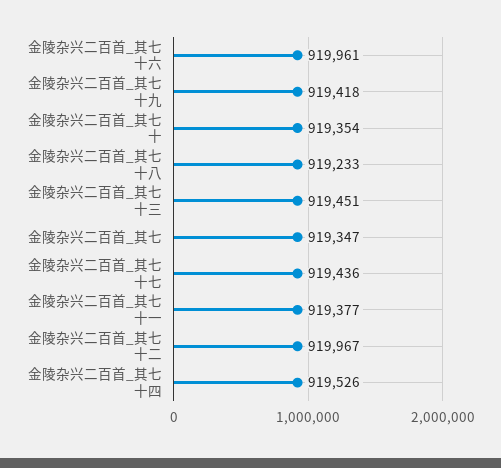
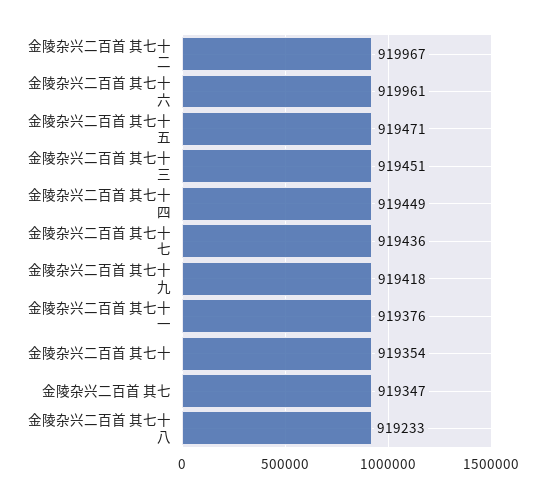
  {
    "金陵杂兴二百首_其七十六": 919961,
    "金陵杂兴二百首_其七十九": 919418,
    "金陵杂兴二百首_其七十": 919354,
    "金陵杂兴二百首_其七十八": 919233,
    "金陵杂兴二百首_其七十三": 919451,
    "金陵杂兴二百首_其七": 919347,
    "金陵杂兴二百首_其七十七": 919436,
-   "金陵杂兴二百首_其七十一": 919377,
+   "金陵杂兴二百首_其七十一": 919376,
    "金陵杂兴二百首_其七十二": 919967,
-   "金陵杂兴二百首_其七十四": 919526
+   "金陵杂兴二百首_其七十四": 919449,
+   "金陵杂兴二百首 其七十五": 919471
  }

